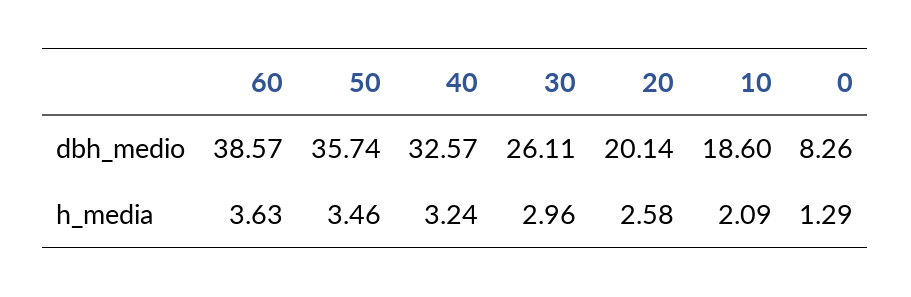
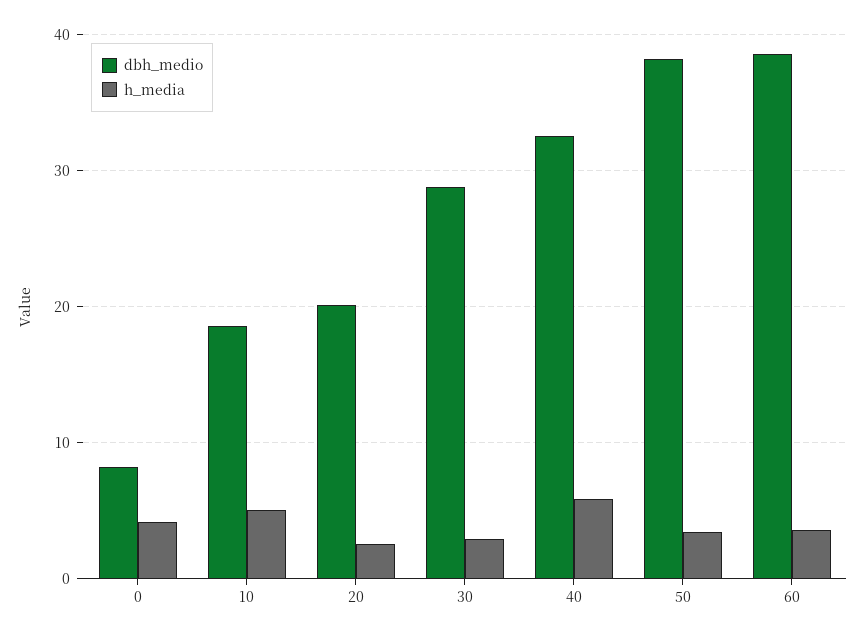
  {
    "dbh_medio": {
      "60": 38.57,
-     "50": 35.74,
+     "50": 38,
      "40": 32.57,
-     "30": 26.11,
+     "30": 29,
      "20": 20.14,
      "10": 18.6,
      "0": 8.26
    },
    "h_media": {
      "60": 3.63,
      "50": 3.46,
-     "40": 3.24,
+     "40": 6,
      "30": 2.96,
      "20": 2.58,
-     "10": 2.09,
+     "10": 5,
-     "0": 1.29
+     "0": 4
    }
  }

